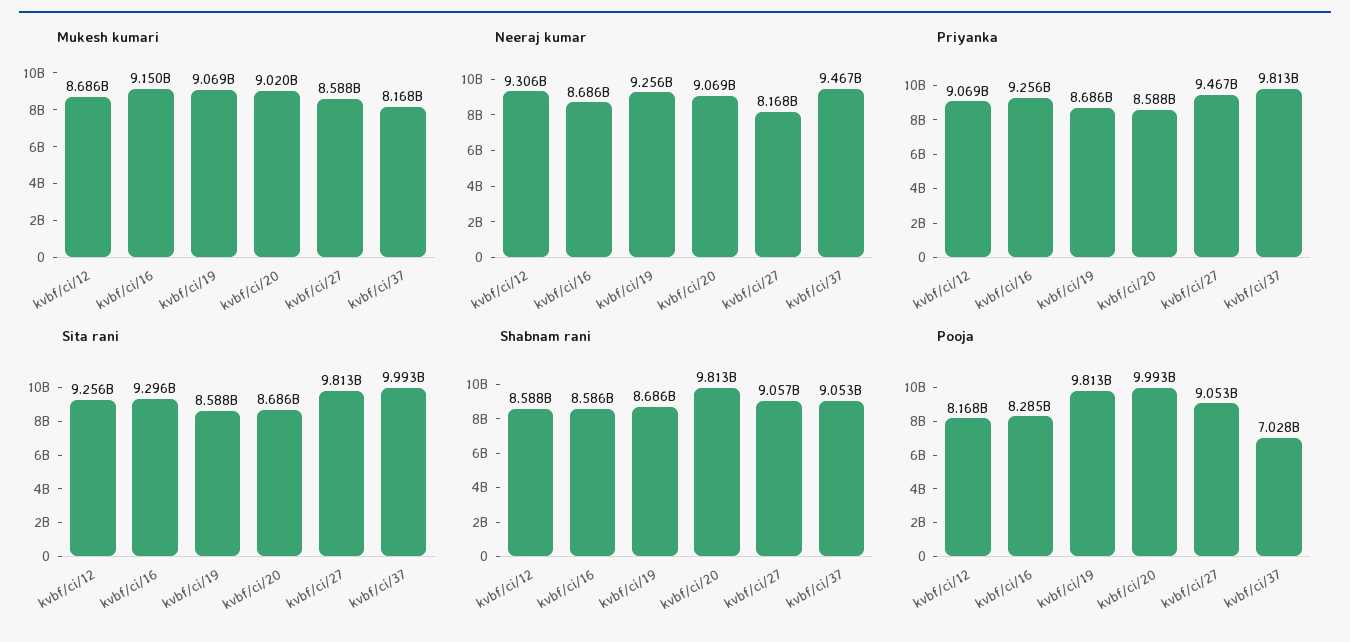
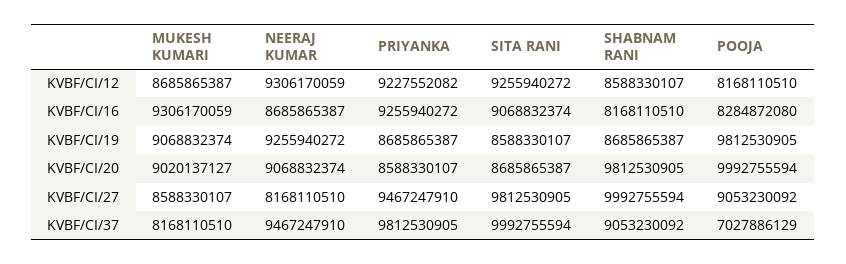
  {
    "Mukesh kumari": {
      "kvbf/ci/12": 8685865387,
-     "kvbf/ci/16": 9150000000,
+     "kvbf/ci/16": 9306170059,
      "kvbf/ci/19": 9068832374,
      "kvbf/ci/20": 9020137127,
      "kvbf/ci/27": 8588330107,
      "kvbf/ci/37": 8168110510
    },
    "Neeraj kumar": {
      "kvbf/ci/12": 9306170059,
      "kvbf/ci/16": 8685865387,
      "kvbf/ci/19": 9255940272,
      "kvbf/ci/20": 9068832374,
      "kvbf/ci/27": 8168110510,
      "kvbf/ci/37": 9467247910
    },
    "Priyanka": {
-     "kvbf/ci/12": 9069000000,
+     "kvbf/ci/12": 9227552082,
      "kvbf/ci/16": 9255940272,
      "kvbf/ci/19": 8685865387,
      "kvbf/ci/20": 8588330107,
      "kvbf/ci/27": 9467247910,
      "kvbf/ci/37": 9812530905
    },
    "Sita rani": {
      "kvbf/ci/12": 9255940272,
-     "kvbf/ci/16": 9296000000,
+     "kvbf/ci/16": 9068832374,
      "kvbf/ci/19": 8588330107,
      "kvbf/ci/20": 8685865387,
      "kvbf/ci/27": 9812530905,
      "kvbf/ci/37": 9992755594
    },
    "Shabnam rani": {
      "kvbf/ci/12": 8588330107,
-     "kvbf/ci/16": 8586000000,
+     "kvbf/ci/16": 8168110510,
      "kvbf/ci/19": 8685865387,
      "kvbf/ci/20": 9812530905,
-     "kvbf/ci/27": 9057000000,
+     "kvbf/ci/27": 9992755594,
      "kvbf/ci/37": 9053230092
    },
    "Pooja": {
      "kvbf/ci/12": 8168110510,
      "kvbf/ci/16": 8284872080,
      "kvbf/ci/19": 9812530905,
      "kvbf/ci/20": 9992755594,
      "kvbf/ci/27": 9053230092,
      "kvbf/ci/37": 7027886129
    }
  }

